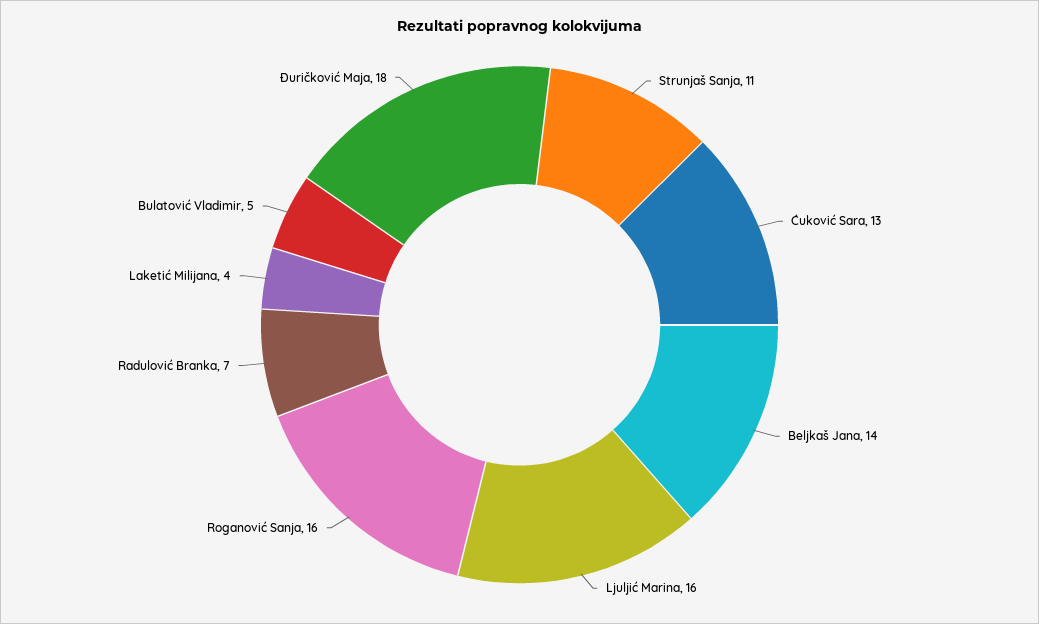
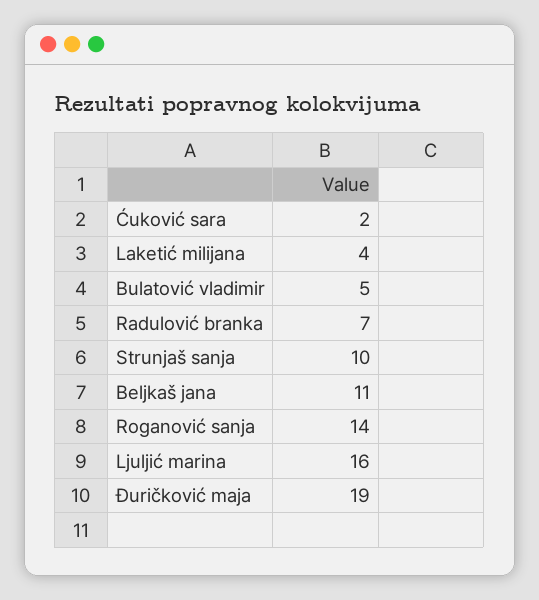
  {
-   "Strunjaš Sanja": 11,
+   "Strunjaš Sanja": 10,
-   "Ćuković Sara": 13,
+   "Ćuković Sara": 2,
-   "Beljkaš Jana": 14,
+   "Beljkaš Jana": 11,
    "Ljuljić Marina": 16,
-   "Roganović Sanja": 16,
+   "Roganović Sanja": 14,
    "Radulović Branka": 7,
    "Laketić Milijana": 4,
    "Bulatović Vladimir": 5,
-   "Đuričković Maja": 18
+   "Đuričković Maja": 19
  }

